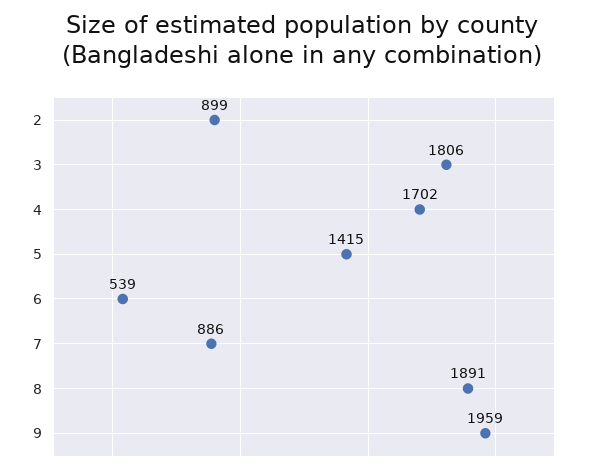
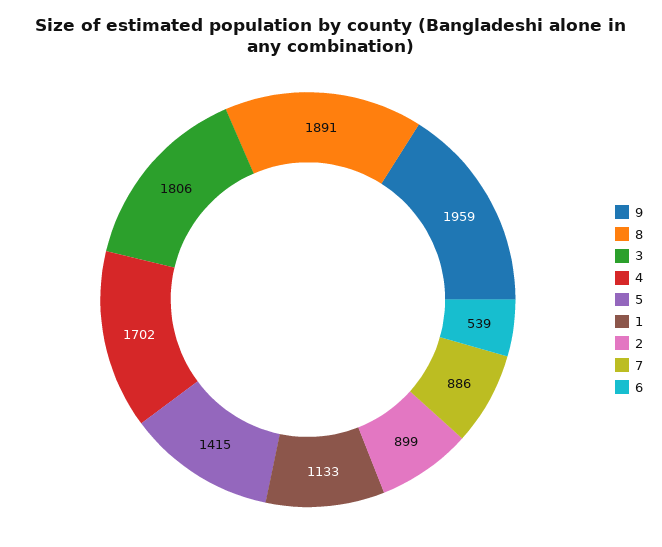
  {
    "2": 899,
    "3": 1806,
    "4": 1702,
    "5": 1415,
    "6": 539,
    "7": 886,
    "8": 1891,
-   "9": 1959
+   "9": 1959,
+   "1": 1133
  }

